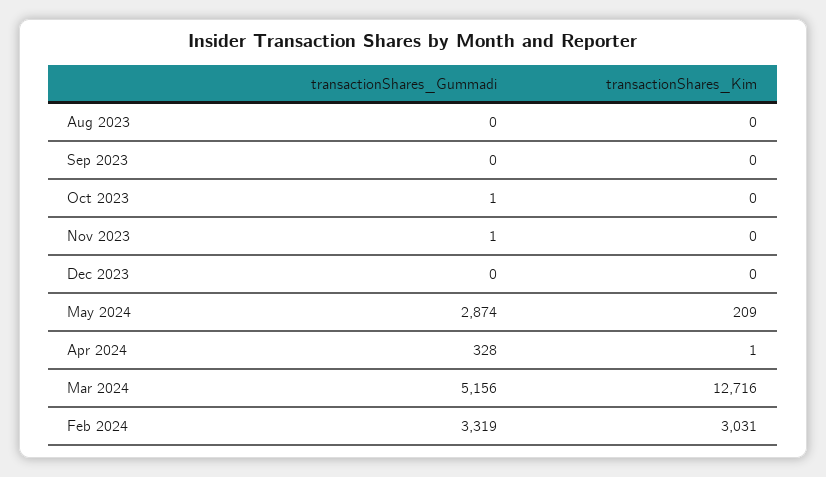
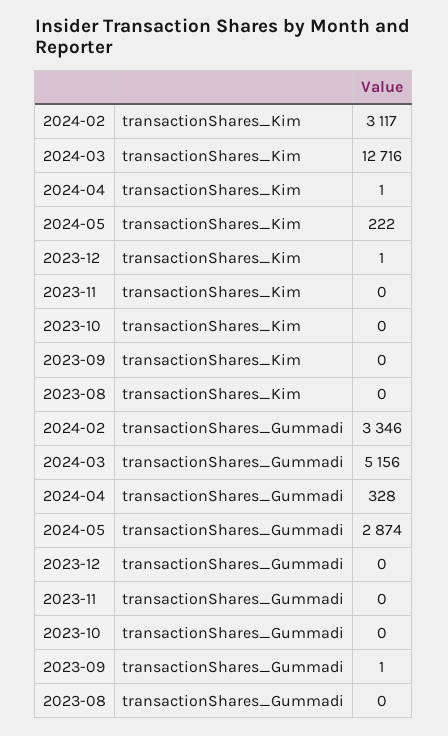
  {
    "transactionShares_Gummadi": {
      "Aug 2023": 0,
-     "Sep 2023": 0,
+     "Sep 2023": 1,
-     "Oct 2023": 1,
+     "Oct 2023": 0,
-     "Nov 2023": 1,
+     "Nov 2023": 0,
      "Dec 2023": 0,
      "May 2024": 2874,
      "Apr 2024": 328,
      "Mar 2024": 5156,
-     "Feb 2024": 3319
+     "Feb 2024": 3346
    },
    "transactionShares_Kim": {
      "Aug 2023": 0,
      "Sep 2023": 0,
      "Oct 2023": 0,
      "Nov 2023": 0,
-     "Dec 2023": 0,
+     "Dec 2023": 1,
-     "May 2024": 209,
+     "May 2024": 222,
      "Apr 2024": 1,
      "Mar 2024": 12716,
-     "Feb 2024": 3031
+     "Feb 2024": 3117
    }
  }

